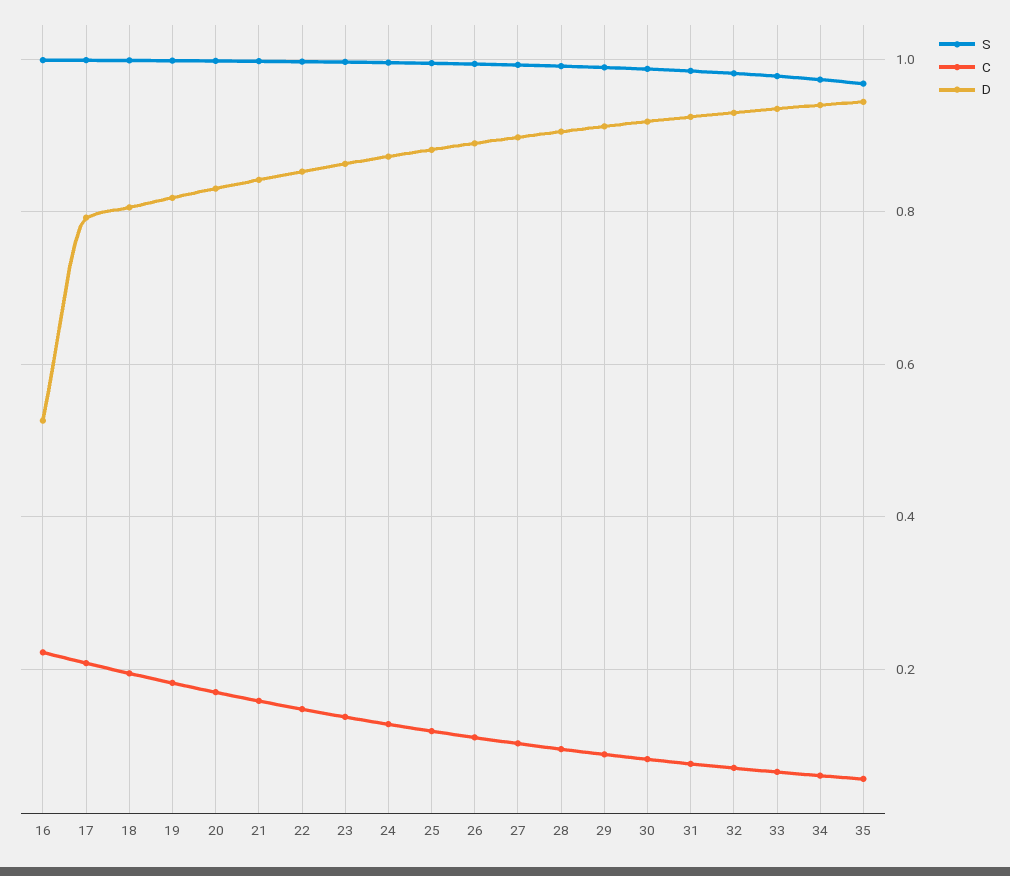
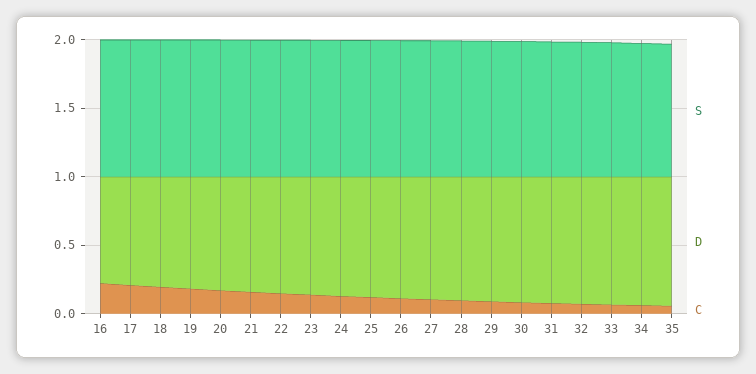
  {
    "S": {
      "16": 1,
      "17": 1,
      "18": 1,
      "19": 1,
      "20": 1,
      "21": 1,
      "22": 1,
      "23": 1,
      "24": 1,
      "25": 1,
      "26": 1,
      "27": 1,
      "28": 1,
      "29": 0.98,
      "30": 0.98,
      "31": 0.98,
      "32": 0.98,
      "33": 0.98,
      "34": 0.98,
      "35": 0.96
    },
    "C": {
      "16": 0.22,
      "17": 0.2,
      "18": 0.2,
      "19": 0.18,
      "20": 0.16,
      "21": 0.16,
      "22": 0.14,
      "23": 0.14,
      "24": 0.12,
      "25": 0.12,
      "26": 0.12,
      "27": 0.1,
      "28": 0.1,
      "29": 0.08,
      "30": 0.08,
      "31": 0.08,
      "32": 0.08,
      "33": 0.06,
      "34": 0.06,
      "35": 0.06
    },
    "D": {
-     "16": 0.52,
+     "16": 0.8,
      "17": 0.8,
      "18": 0.8,
      "19": 0.82,
      "20": 0.84,
      "21": 0.84,
      "22": 0.86,
      "23": 0.86,
      "24": 0.88,
      "25": 0.88,
      "26": 0.88,
      "27": 0.9,
      "28": 0.9,
      "29": 0.92,
      "30": 0.92,
      "31": 0.92,
      "32": 0.92,
      "33": 0.94,
      "34": 0.94,
      "35": 0.94
    }
  }

